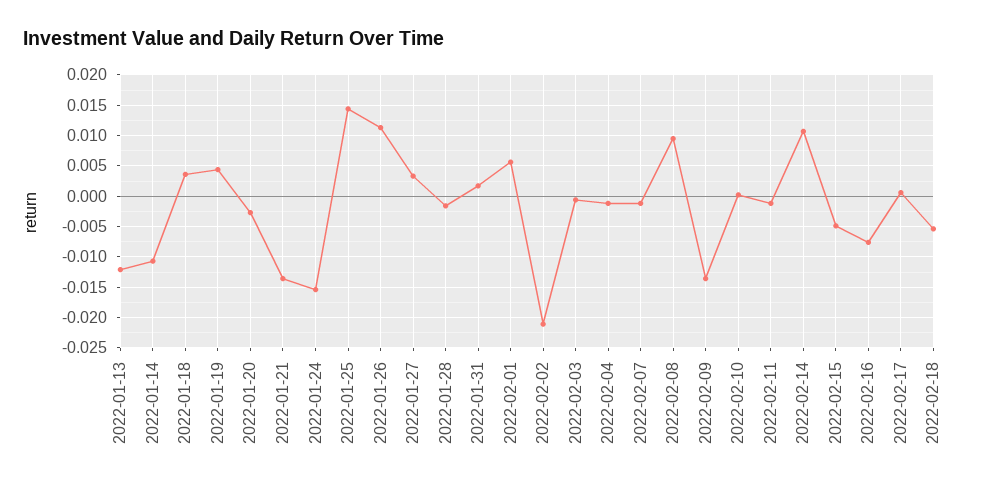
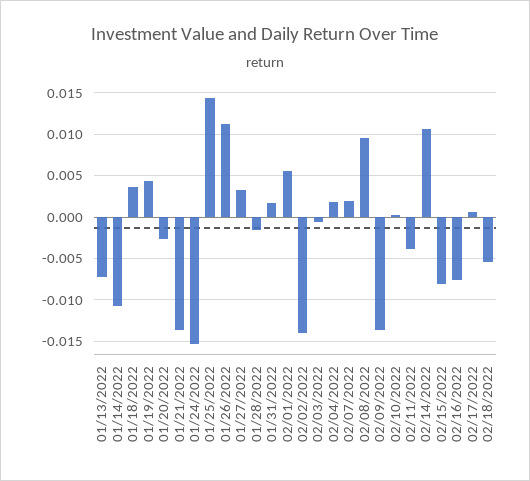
  {
-   "2022-01-13": -0.012,
+   "2022-01-13": -0.007,
    "2022-01-14": -0.011,
    "2022-01-18": 0.004,
    "2022-01-19": 0.004,
    "2022-01-20": -0.003,
    "2022-01-21": -0.014,
    "2022-01-24": -0.015,
    "2022-01-25": 0.014,
    "2022-01-26": 0.011,
    "2022-01-27": 0.003,
    "2022-01-28": -0.002,
    "2022-01-31": 0.002,
    "2022-02-01": 0.006,
-   "2022-02-02": -0.021,
+   "2022-02-02": -0.014,
    "2022-02-03": -0.001,
-   "2022-02-04": -0.001,
+   "2022-02-04": 0.002,
-   "2022-02-07": -0.001,
+   "2022-02-07": 0.002,
    "2022-02-08": 0.01,
    "2022-02-09": -0.014,
    "2022-02-10": 0,
-   "2022-02-11": -0.001,
+   "2022-02-11": -0.004,
    "2022-02-14": 0.011,
-   "2022-02-15": -0.005,
+   "2022-02-15": -0.008,
    "2022-02-16": -0.008,
    "2022-02-17": 0.001,
    "2022-02-18": -0.005
  }

